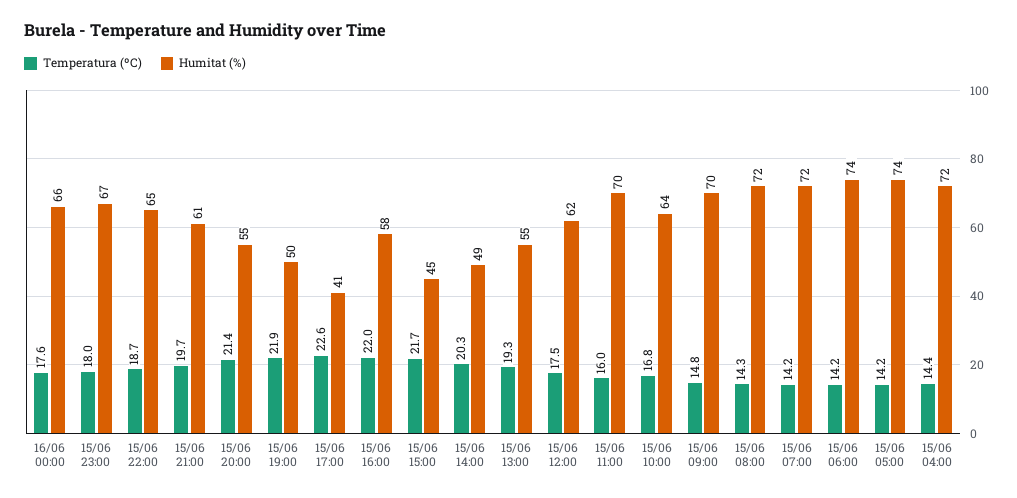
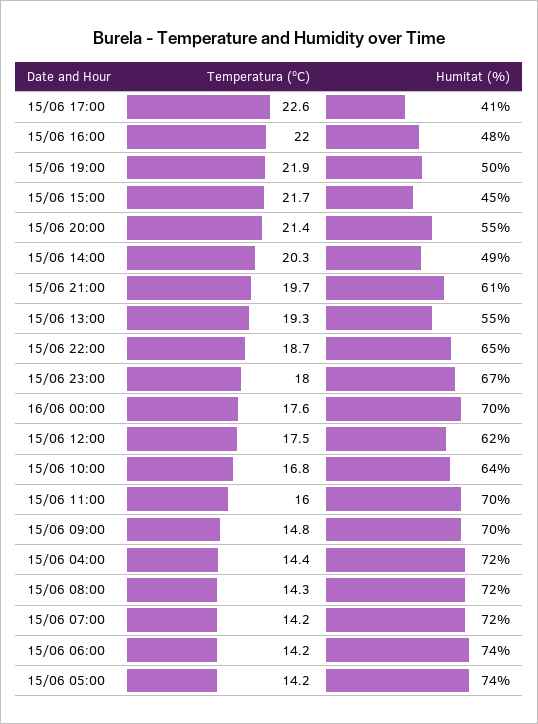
  {
    "Temperatura (ºC)": {
      "16/06 00:00": 17.6,
      "15/06 23:00": 18,
      "15/06 22:00": 18.7,
      "15/06 21:00": 19.7,
      "15/06 20:00": 21.4,
      "15/06 19:00": 21.9,
      "15/06 17:00": 22.6,
      "15/06 16:00": 22,
      "15/06 15:00": 21.7,
      "15/06 14:00": 20.3,
      "15/06 13:00": 19.3,
      "15/06 12:00": 17.5,
      "15/06 11:00": 16,
      "15/06 10:00": 16.8,
      "15/06 09:00": 14.8,
      "15/06 08:00": 14.3,
      "15/06 07:00": 14.2,
      "15/06 06:00": 14.2,
      "15/06 05:00": 14.2,
      "15/06 04:00": 14.4
    },
    "Humitat (%)": {
-     "16/06 00:00": 66,
+     "16/06 00:00": 70,
      "15/06 23:00": 67,
      "15/06 22:00": 65,
      "15/06 21:00": 61,
      "15/06 20:00": 55,
      "15/06 19:00": 50,
      "15/06 17:00": 41,
-     "15/06 16:00": 58,
+     "15/06 16:00": 48,
      "15/06 15:00": 45,
      "15/06 14:00": 49,
      "15/06 13:00": 55,
      "15/06 12:00": 62,
      "15/06 11:00": 70,
      "15/06 10:00": 64,
      "15/06 09:00": 70,
      "15/06 08:00": 72,
      "15/06 07:00": 72,
      "15/06 06:00": 74,
      "15/06 05:00": 74,
      "15/06 04:00": 72
    }
  }

